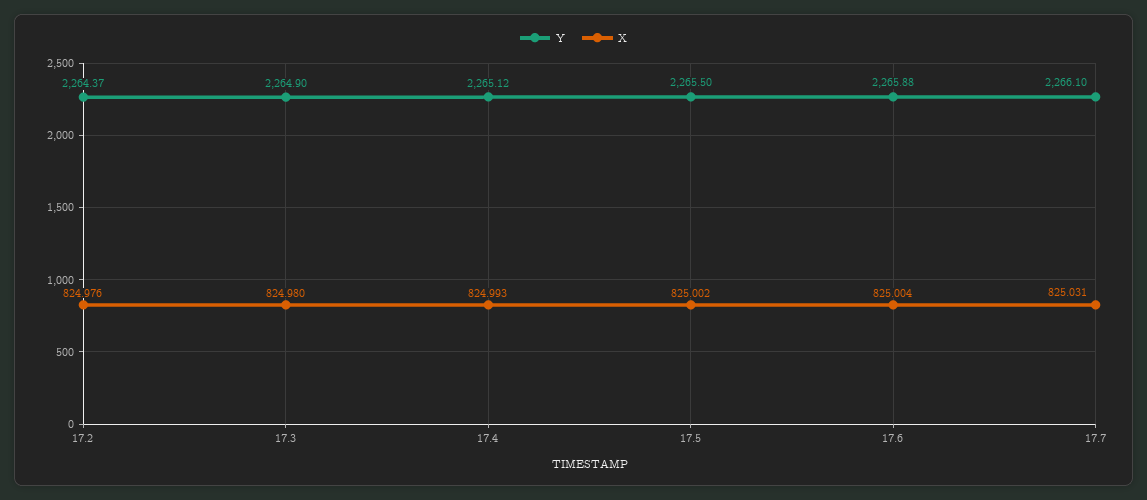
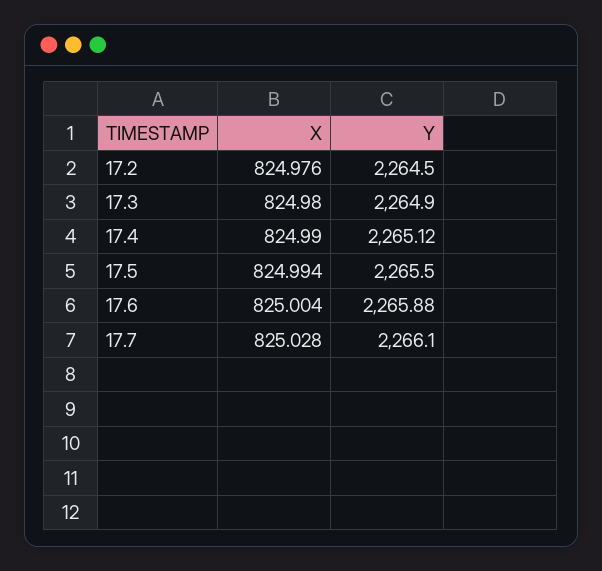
  {
    "Y": {
-     "17.2": 2264.37,
+     "17.2": 2264.5,
      "17.3": 2264.9,
      "17.4": 2265.12,
      "17.5": 2265.5,
      "17.6": 2265.88,
      "17.7": 2266.1
    },
    "X": {
      "17.2": 824.976,
      "17.3": 824.98,
-     "17.4": 824.993,
+     "17.4": 824.99,
-     "17.5": 825.002,
+     "17.5": 824.994,
      "17.6": 825.004,
-     "17.7": 825.031
+     "17.7": 825.028
    }
  }

